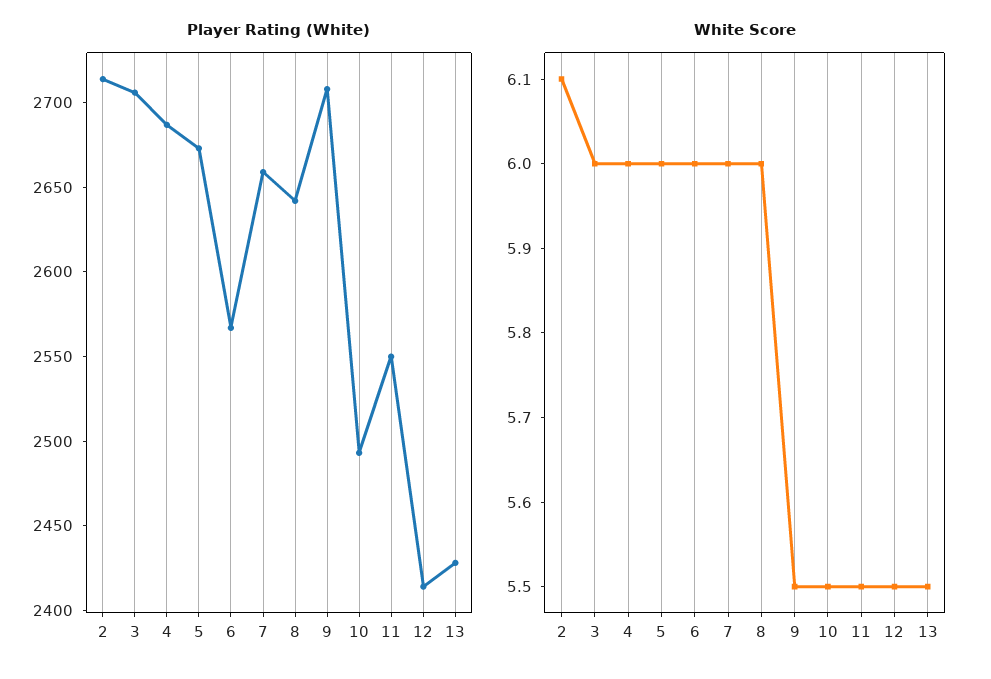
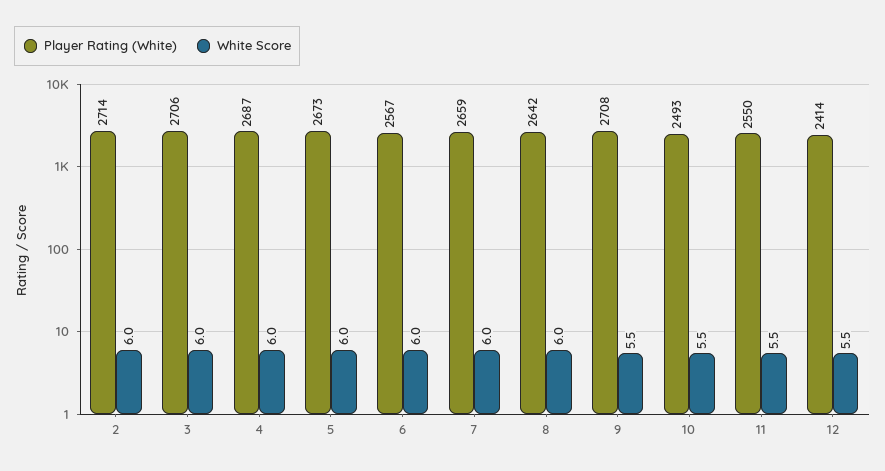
  {
    "Player Rating (White)": {
      "2": 2714,
      "3": 2706,
      "4": 2687,
      "5": 2673,
      "6": 2567,
      "7": 2659,
      "8": 2642,
      "9": 2708,
      "10": 2493,
      "11": 2550,
-     "12": 2414,
+     "12": 2414
-     "13": 2430
    },
    "White Score": {
-     "2": 6.1,
+     "2": 6,
      "3": 6,
      "4": 6,
      "5": 6,
      "6": 6,
      "7": 6,
      "8": 6,
      "9": 5.5,
      "10": 5.5,
      "11": 5.5,
-     "12": 5.5,
+     "12": 5.5
-     "13": 5.5
    }
  }

